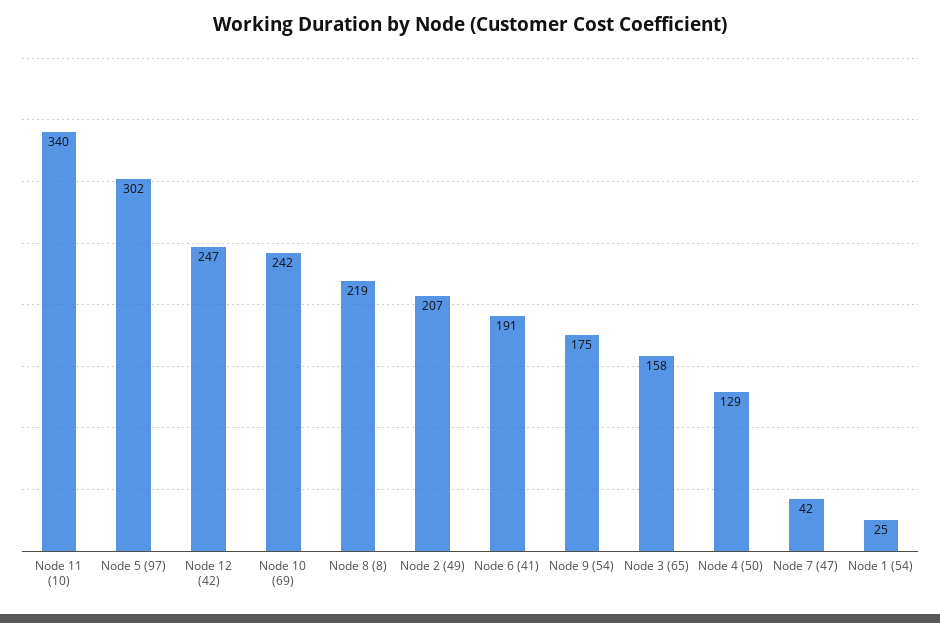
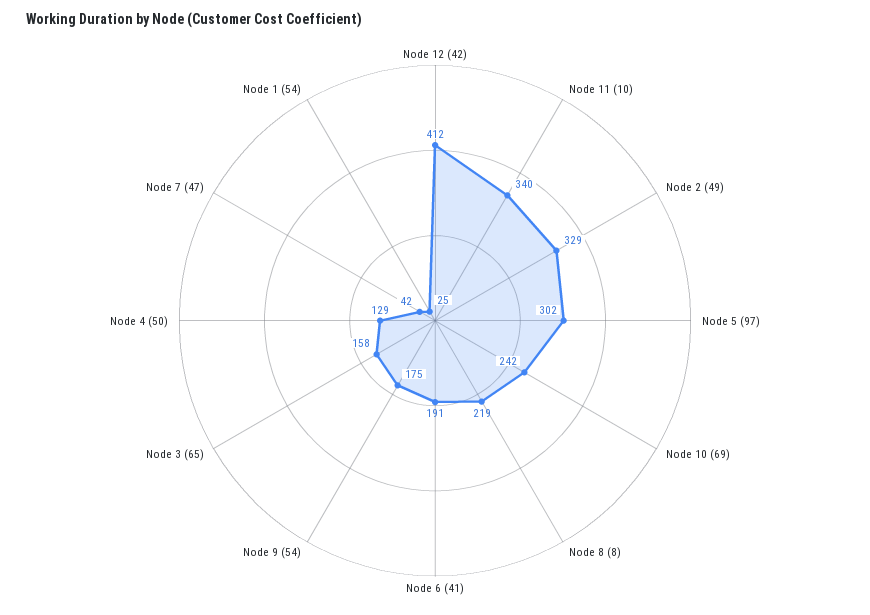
  {
    "Node 11 (10)": 340,
    "Node 5 (97)": 302,
-   "Node 12 (42)": 247,
+   "Node 12 (42)": 412,
    "Node 10 (69)": 242,
    "Node 8 (8)": 219,
-   "Node 2 (49)": 207,
+   "Node 2 (49)": 329,
    "Node 6 (41)": 191,
    "Node 9 (54)": 175,
    "Node 3 (65)": 158,
    "Node 4 (50)": 129,
    "Node 7 (47)": 42,
    "Node 1 (54)": 25
  }

